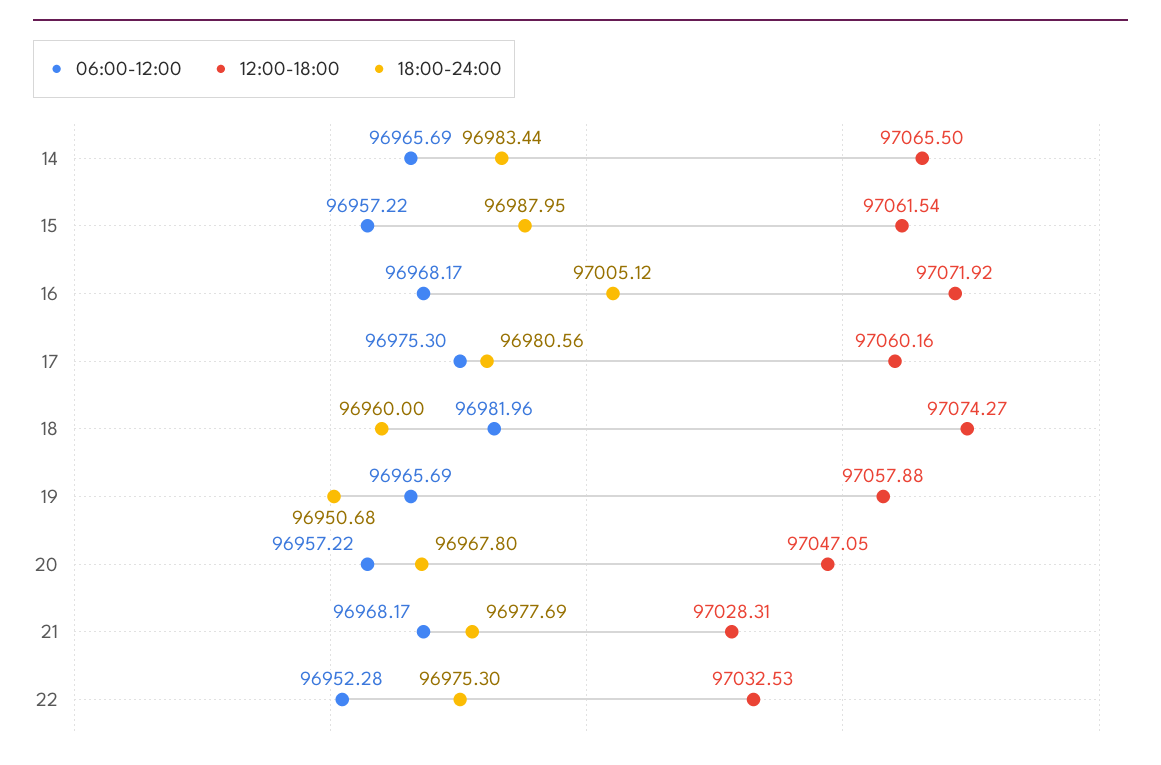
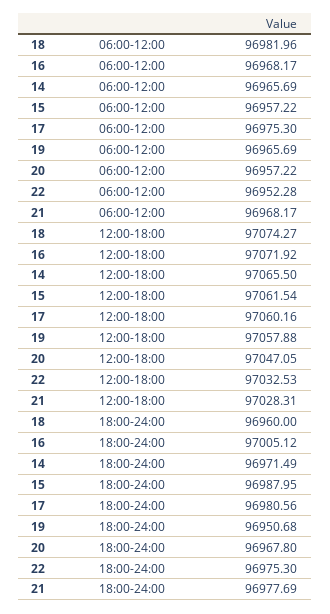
  {
    "06:00-12:00": {
      "14": 96965.69,
      "15": 96957.22,
      "16": 96968.17,
      "17": 96975.3,
      "18": 96981.96,
      "19": 96965.69,
      "20": 96957.22,
      "21": 96968.17,
      "22": 96952.28
    },
    "12:00-18:00": {
      "14": 97065.5,
      "15": 97061.54,
      "16": 97071.92,
      "17": 97060.16,
      "18": 97074.27,
      "19": 97057.88,
      "20": 97047.05,
      "21": 97028.31,
      "22": 97032.53
    },
    "18:00-24:00": {
-     "14": 96983.44,
+     "14": 96971.49,
      "15": 96987.95,
      "16": 97005.12,
      "17": 96980.56,
      "18": 96960,
      "19": 96950.68,
      "20": 96967.8,
      "21": 96977.69,
      "22": 96975.3
    }
  }

